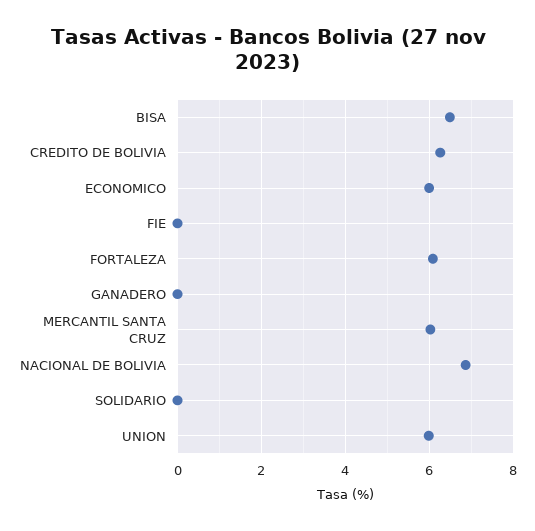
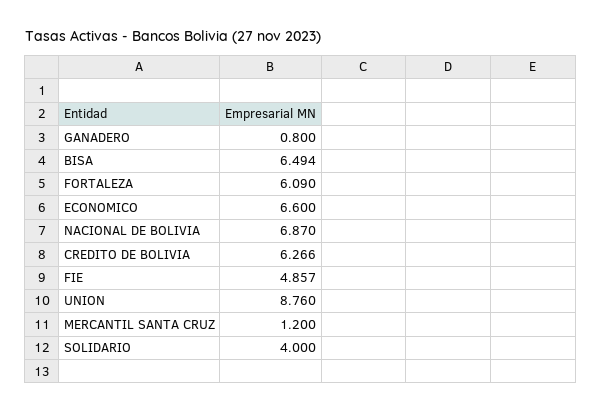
  {
    "BISA": 6.494,
    "CREDITO DE BOLIVIA": 6.266,
-   "ECONOMICO": 6,
+   "ECONOMICO": 6.6,
-   "FIE": 0,
+   "FIE": 4.857,
    "FORTALEZA": 6.09,
-   "GANADERO": 0,
+   "GANADERO": 0.8,
-   "MERCANTIL SANTA CRUZ": 6,
+   "MERCANTIL SANTA CRUZ": 1.2,
    "NACIONAL DE BOLIVIA": 6.87,
-   "SOLIDARIO": 0,
+   "SOLIDARIO": 4,
-   "UNION": 6
+   "UNION": 8.76
  }

